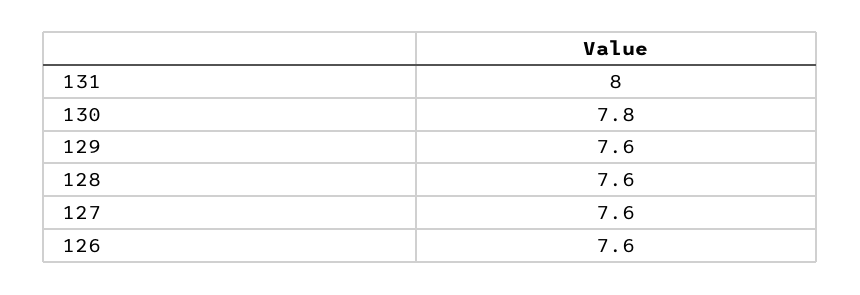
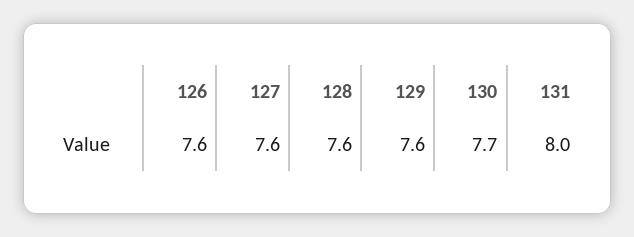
  {
    "131": 8,
-   "130": 7.8,
+   "130": 7.7,
    "129": 7.6,
    "128": 7.6,
    "127": 7.6,
    "126": 7.6
  }

